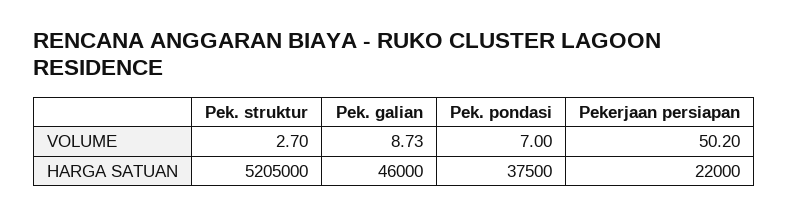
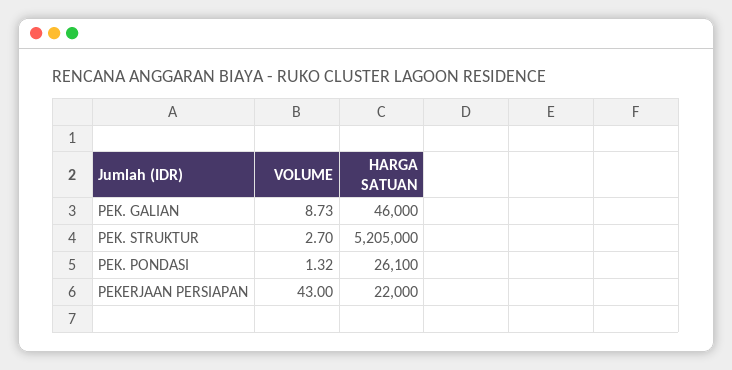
  {
    "Pek. struktur": {
      "VOLUME": 2.7,
      "HARGA SATUAN": 5205000
    },
    "Pek. galian": {
      "VOLUME": 8.73,
      "HARGA SATUAN": 46000
    },
    "Pek. pondasi": {
-     "VOLUME": 7,
+     "VOLUME": 1.32,
-     "HARGA SATUAN": 37500
+     "HARGA SATUAN": 26100
    },
    "Pekerjaan persiapan": {
-     "VOLUME": 50.2,
+     "VOLUME": 43,
      "HARGA SATUAN": 22000
    }
  }

